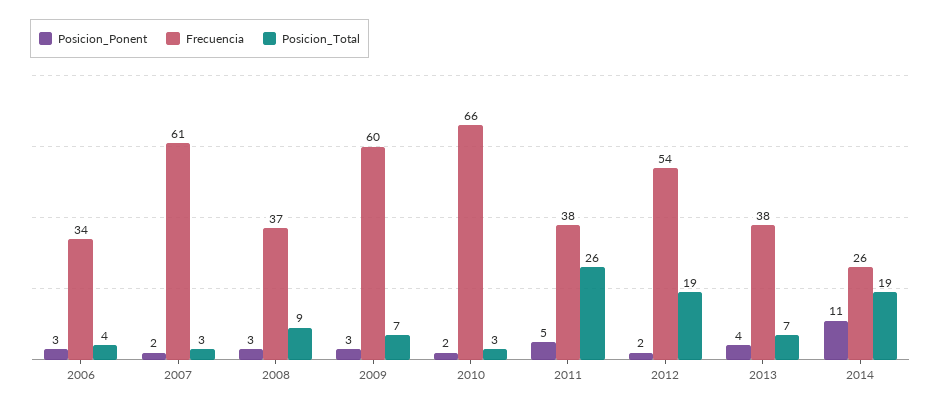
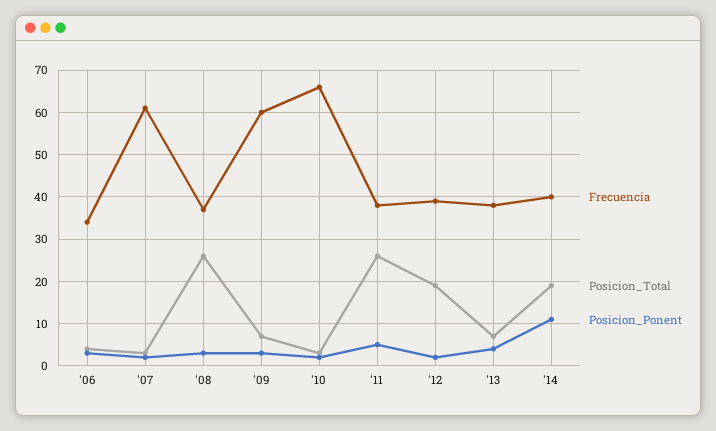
  {
    "Posicion_Ponent": {
      "2006": 3,
      "2007": 2,
      "2008": 3,
      "2009": 3,
      "2010": 2,
      "2011": 5,
      "2012": 2,
      "2013": 4,
      "2014": 11
    },
    "Frecuencia": {
      "2006": 34,
      "2007": 61,
      "2008": 37,
      "2009": 60,
      "2010": 66,
      "2011": 38,
-     "2012": 54,
+     "2012": 40,
      "2013": 38,
-     "2014": 26
+     "2014": 40
    },
    "Posicion_Total": {
      "2006": 4,
      "2007": 3,
-     "2008": 9,
+     "2008": 25,
      "2009": 7,
      "2010": 3,
      "2011": 26,
      "2012": 19,
      "2013": 7,
      "2014": 19
    }
  }

